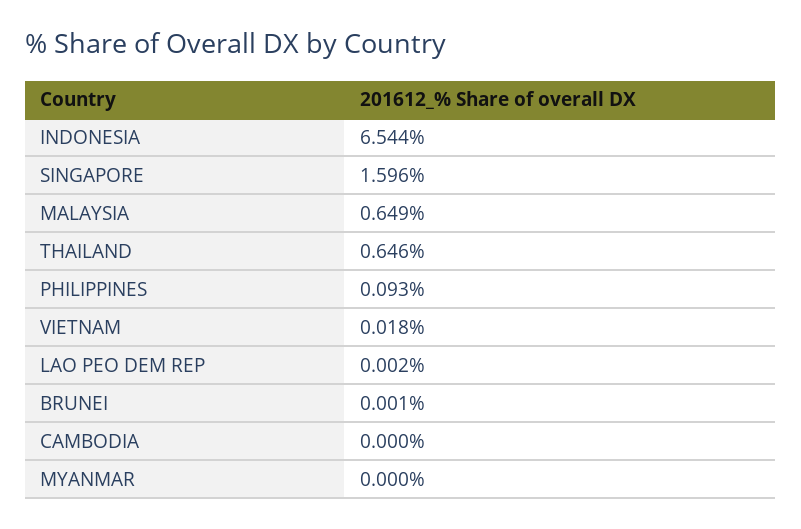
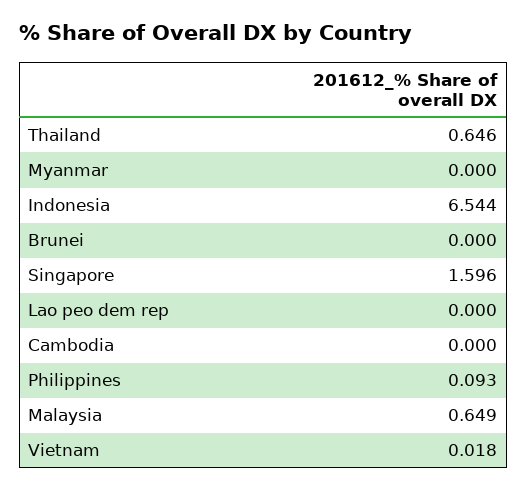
  {
    "INDONESIA": 6.544,
    "SINGAPORE": 1.596,
    "MALAYSIA": 0.649,
    "THAILAND": 0.646,
    "PHILIPPINES": 0.093,
    "VIETNAM": 0.018,
-   "LAO PEO DEM REP": 0.002,
+   "LAO PEO DEM REP": 0,
-   "BRUNEI": 0.001,
+   "BRUNEI": 0,
    "CAMBODIA": 0,
    "MYANMAR": 0
  }

